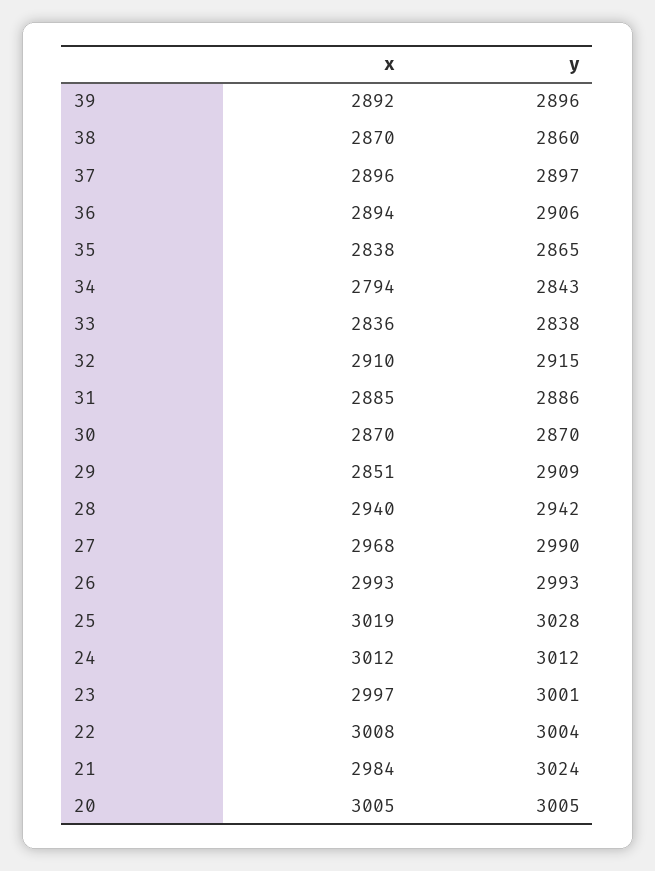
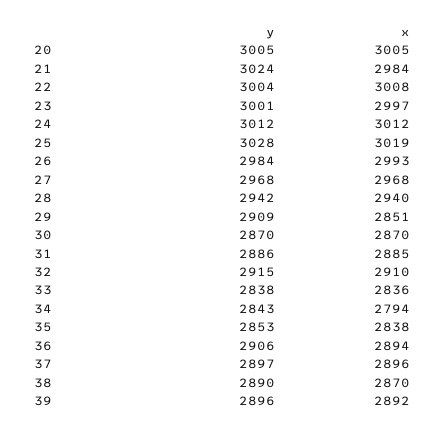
  {
    "x": {
      "39": 2892,
      "38": 2870,
      "37": 2896,
      "36": 2894,
      "35": 2838,
      "34": 2794,
      "33": 2836,
      "32": 2910,
      "31": 2885,
      "30": 2870,
      "29": 2851,
      "28": 2940,
      "27": 2968,
      "26": 2993,
      "25": 3019,
      "24": 3012,
      "23": 2997,
      "22": 3008,
      "21": 2984,
      "20": 3005
    },
    "y": {
      "39": 2896,
-     "38": 2860,
+     "38": 2890,
      "37": 2897,
      "36": 2906,
-     "35": 2865,
+     "35": 2853,
      "34": 2843,
      "33": 2838,
      "32": 2915,
      "31": 2886,
      "30": 2870,
      "29": 2909,
      "28": 2942,
-     "27": 2990,
+     "27": 2968,
-     "26": 2993,
+     "26": 2984,
      "25": 3028,
      "24": 3012,
      "23": 3001,
      "22": 3004,
      "21": 3024,
      "20": 3005
    }
  }

